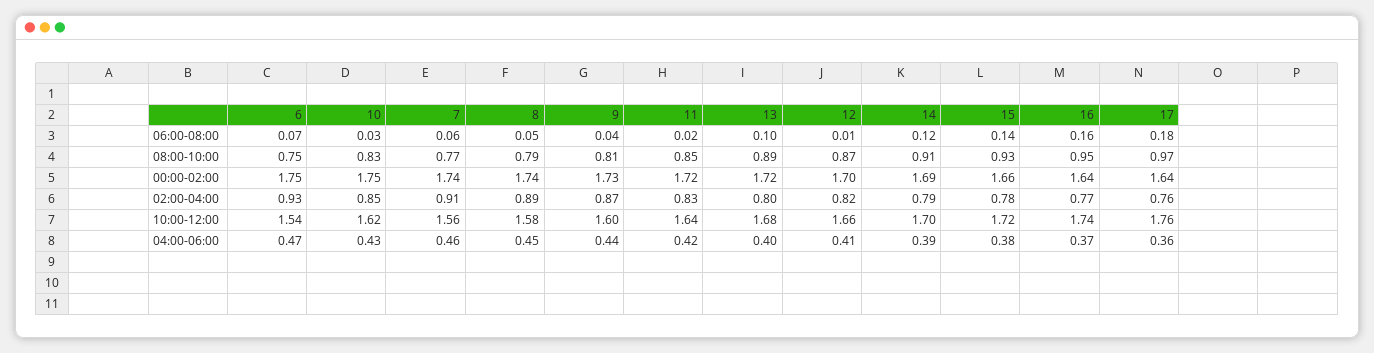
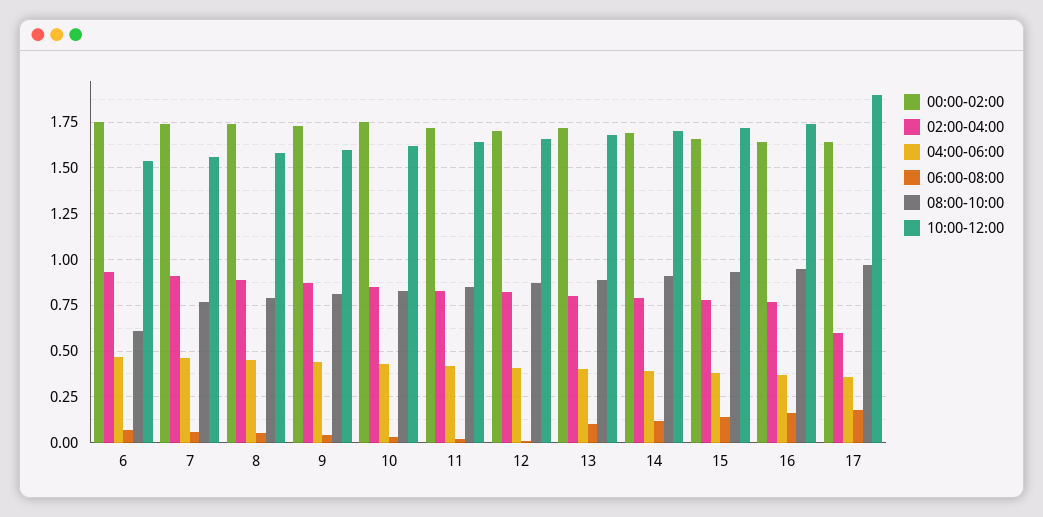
  {
    "06:00-08:00": {
      "6": 0.07,
      "10": 0.03,
      "7": 0.06,
      "8": 0.05,
      "9": 0.04,
      "11": 0.02,
      "13": 0.1,
      "12": 0.01,
      "14": 0.12,
      "15": 0.14,
      "16": 0.16,
      "17": 0.18
    },
    "08:00-10:00": {
-     "6": 0.75,
+     "6": 0.6,
      "10": 0.83,
      "7": 0.77,
      "8": 0.79,
      "9": 0.81,
      "11": 0.85,
      "13": 0.89,
      "12": 0.87,
      "14": 0.91,
      "15": 0.93,
      "16": 0.95,
      "17": 0.97
    },
    "00:00-02:00": {
      "6": 1.75,
      "10": 1.75,
      "7": 1.74,
      "8": 1.74,
      "9": 1.73,
      "11": 1.72,
      "13": 1.72,
      "12": 1.7,
      "14": 1.69,
      "15": 1.66,
      "16": 1.64,
      "17": 1.64
    },
    "02:00-04:00": {
      "6": 0.93,
      "10": 0.85,
      "7": 0.91,
      "8": 0.89,
      "9": 0.87,
      "11": 0.83,
      "13": 0.8,
      "12": 0.82,
      "14": 0.79,
      "15": 0.78,
      "16": 0.77,
-     "17": 0.76
+     "17": 0.6
    },
    "10:00-12:00": {
      "6": 1.54,
      "10": 1.62,
      "7": 1.56,
      "8": 1.58,
      "9": 1.6,
      "11": 1.64,
      "13": 1.68,
      "12": 1.66,
      "14": 1.7,
      "15": 1.72,
      "16": 1.74,
-     "17": 1.76
+     "17": 1.9
    },
    "04:00-06:00": {
      "6": 0.47,
      "10": 0.43,
      "7": 0.46,
      "8": 0.45,
      "9": 0.44,
      "11": 0.42,
      "13": 0.4,
      "12": 0.41,
      "14": 0.39,
      "15": 0.38,
      "16": 0.37,
      "17": 0.36
    }
  }

